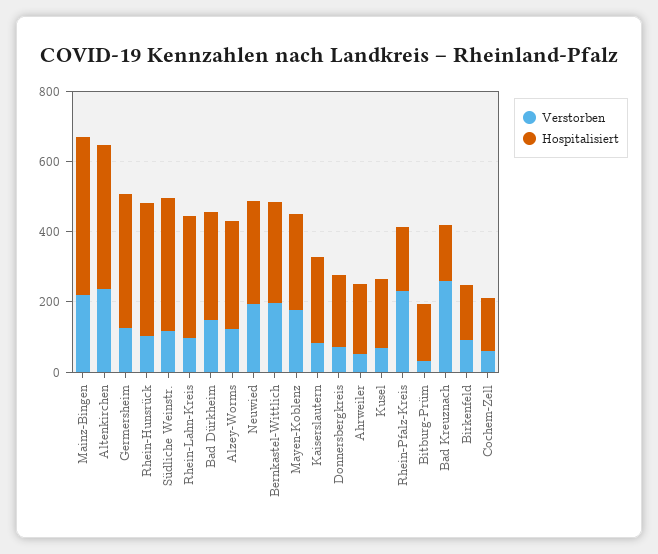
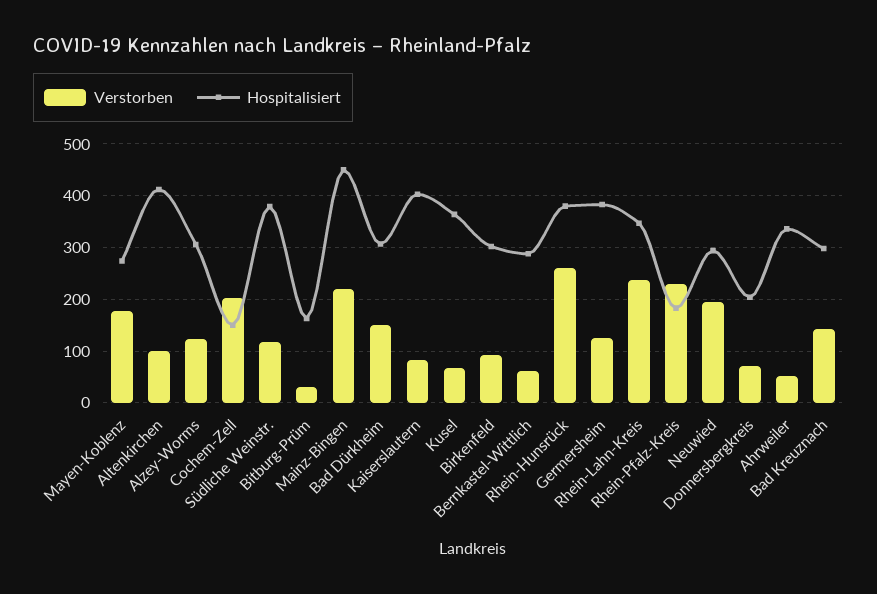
  {
    "Verstorben": {
      "Mainz-Bingen": 220,
-     "Altenkirchen": 250,
+     "Altenkirchen": 100,
      "Germersheim": 120,
-     "Rhein-Hunsrück": 100,
+     "Rhein-Hunsrück": 260,
      "Südliche Weinstr.": 120,
-     "Rhein-Lahn-Kreis": 100,
+     "Rhein-Lahn-Kreis": 240,
      "Bad Dürkheim": 160,
      "Alzey-Worms": 120,
      "Neuwied": 200,
-     "Bernkastel-Wittlich": 200,
+     "Bernkastel-Wittlich": 60,
      "Mayen-Koblenz": 180,
      "Kaiserslautern": 80,
      "Donnersbergkreis": 80,
      "Ahrweiler": 60,
      "Kusel": 60,
      "Rhein-Pfalz-Kreis": 240,
      "Bitburg-Prüm": 40,
-     "Bad Kreuznach": 250,
+     "Bad Kreuznach": 140,
      "Birkenfeld": 100,
-     "Cochem-Zell": 50
+     "Cochem-Zell": 200
    },
    "Hospitalisiert": {
      "Mainz-Bingen": 460,
      "Altenkirchen": 420,
      "Germersheim": 380,
      "Rhein-Hunsrück": 380,
      "Südliche Weinstr.": 380,
      "Rhein-Lahn-Kreis": 340,
      "Bad Dürkheim": 300,
      "Alzey-Worms": 300,
      "Neuwied": 300,
      "Bernkastel-Wittlich": 280,
      "Mayen-Koblenz": 280,
-     "Kaiserslautern": 250,
+     "Kaiserslautern": 400,
      "Donnersbergkreis": 200,
-     "Ahrweiler": 200,
+     "Ahrweiler": 340,
-     "Kusel": 200,
+     "Kusel": 360,
      "Rhein-Pfalz-Kreis": 180,
      "Bitburg-Prüm": 160,
-     "Bad Kreuznach": 150,
+     "Bad Kreuznach": 300,
-     "Birkenfeld": 150,
+     "Birkenfeld": 300,
      "Cochem-Zell": 160
    }
  }

